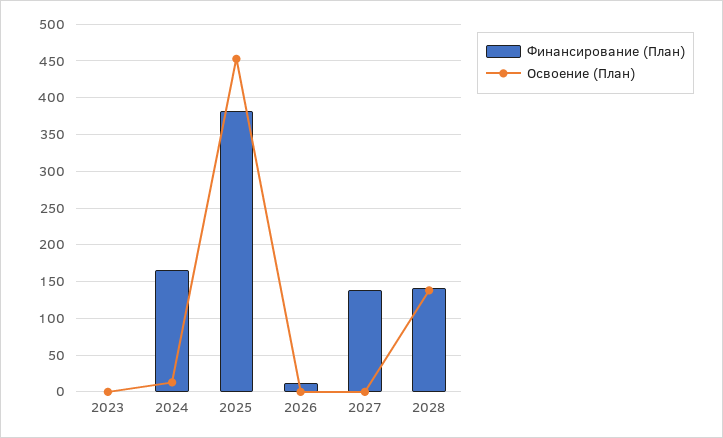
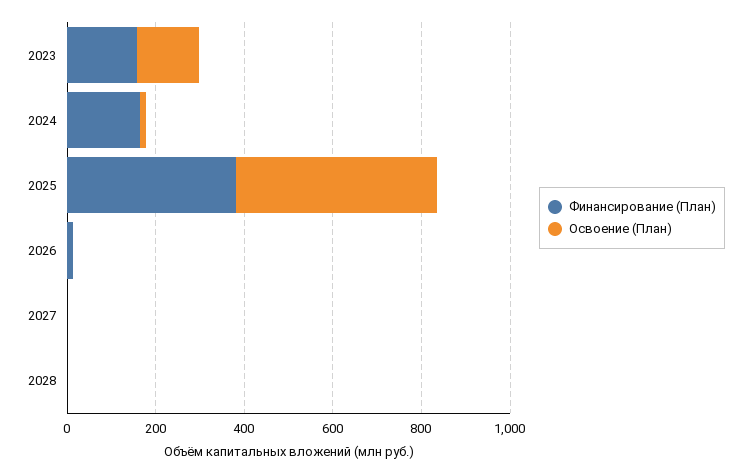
  {
    "Финансирование (План)": {
-     "2023": 0,
+     "2023": 150,
      "2024": 170,
      "2025": 380,
      "2026": 10,
-     "2027": 140,
+     "2027": 0,
-     "2028": 140
+     "2028": 0
    },
    "Освоение (План)": {
-     "2023": 0,
+     "2023": 150,
      "2024": 10,
      "2025": 450,
      "2026": 0,
      "2027": 0,
-     "2028": 140
+     "2028": 0
    }
  }

